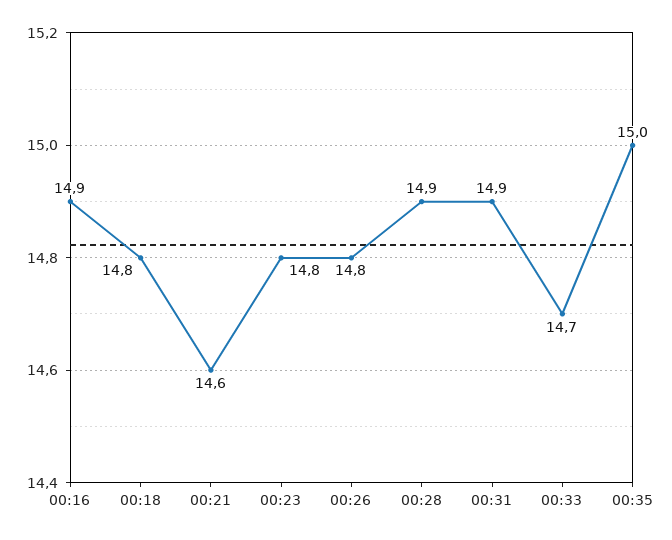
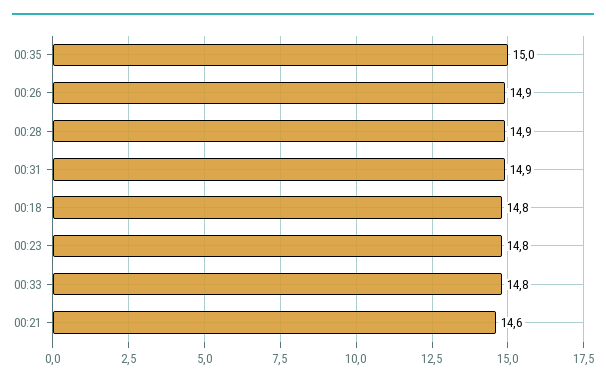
  {
-   "00:16": 14.9,
    "00:18": 14.8,
    "00:21": 14.6,
    "00:23": 14.8,
-   "00:26": 14.8,
+   "00:26": 14.9,
    "00:28": 14.9,
    "00:31": 14.9,
-   "00:33": 14.7,
+   "00:33": 14.8,
    "00:35": 15
  }

